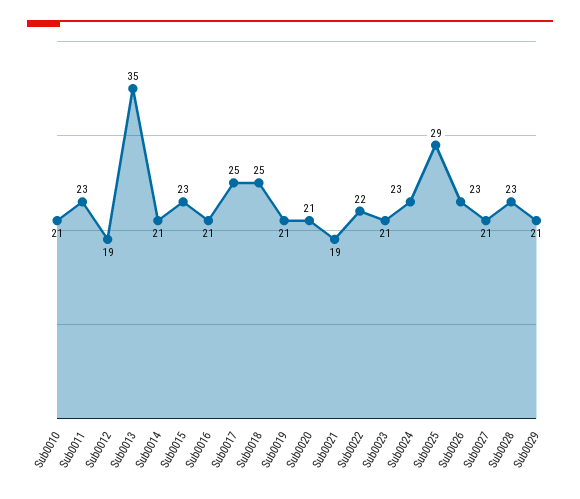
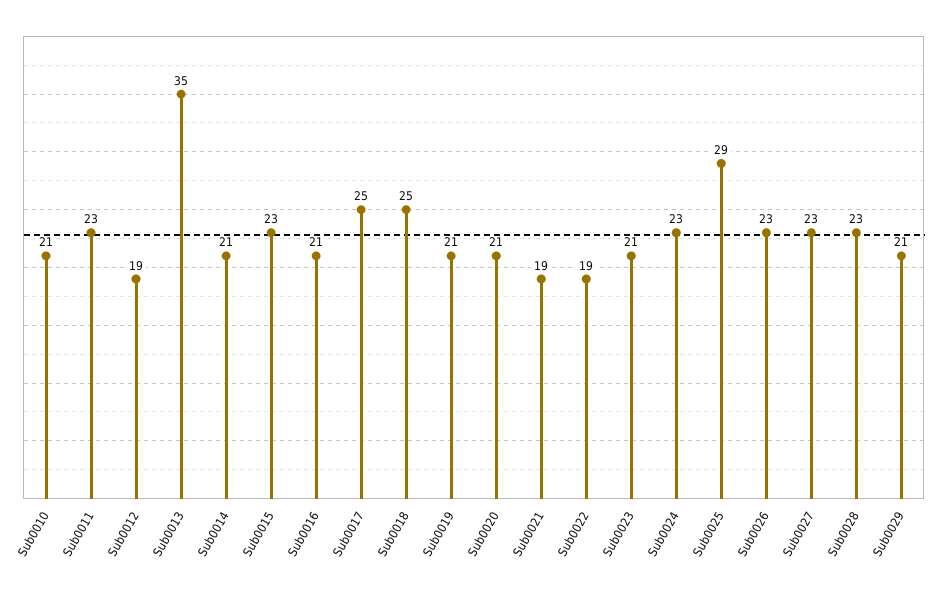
  {
    "Sub0010": 21,
    "Sub0011": 23,
    "Sub0012": 19,
    "Sub0013": 35,
    "Sub0014": 21,
    "Sub0015": 23,
    "Sub0016": 21,
    "Sub0017": 25,
    "Sub0018": 25,
    "Sub0019": 21,
    "Sub0020": 21,
    "Sub0021": 19,
-   "Sub0022": 22,
+   "Sub0022": 19,
    "Sub0023": 21,
    "Sub0024": 23,
    "Sub0025": 29,
    "Sub0026": 23,
-   "Sub0027": 21,
+   "Sub0027": 23,
    "Sub0028": 23,
    "Sub0029": 21
  }

